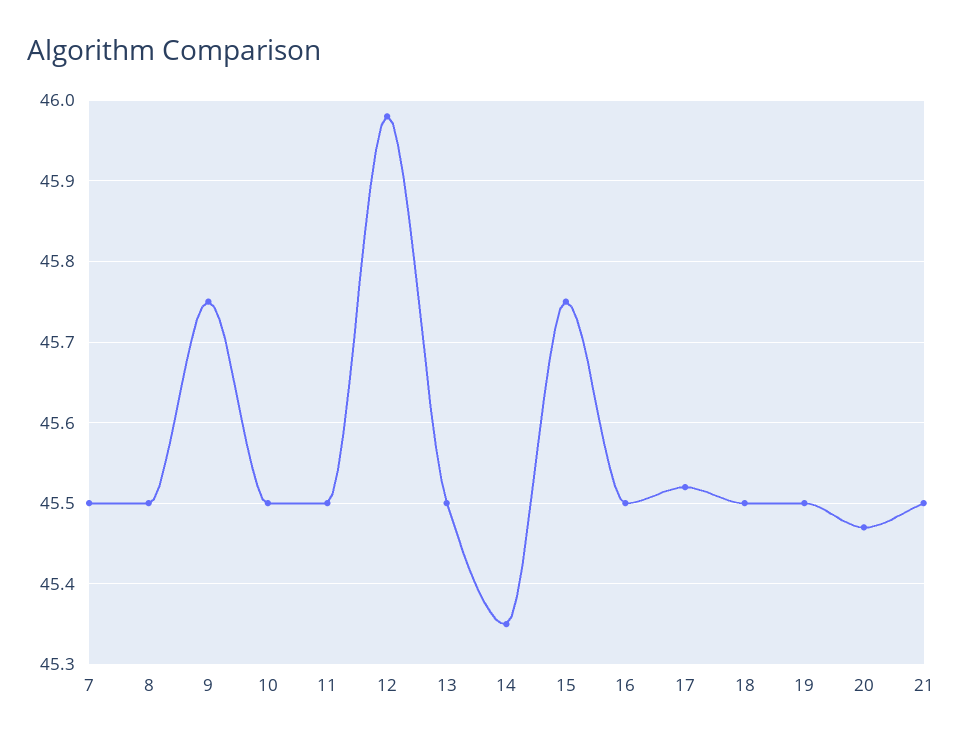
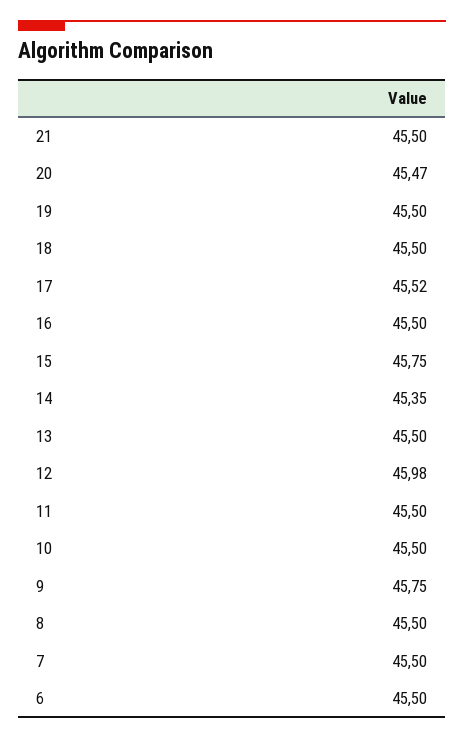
  {
    "7": 45.5,
    "8": 45.5,
    "9": 45.75,
    "10": 45.5,
    "11": 45.5,
    "12": 45.98,
    "13": 45.5,
    "14": 45.35,
    "15": 45.75,
    "16": 45.5,
    "17": 45.52,
    "18": 45.5,
    "19": 45.5,
    "20": 45.47,
-   "21": 45.5
+   "21": 45.5,
+   "6": 45.5
  }

